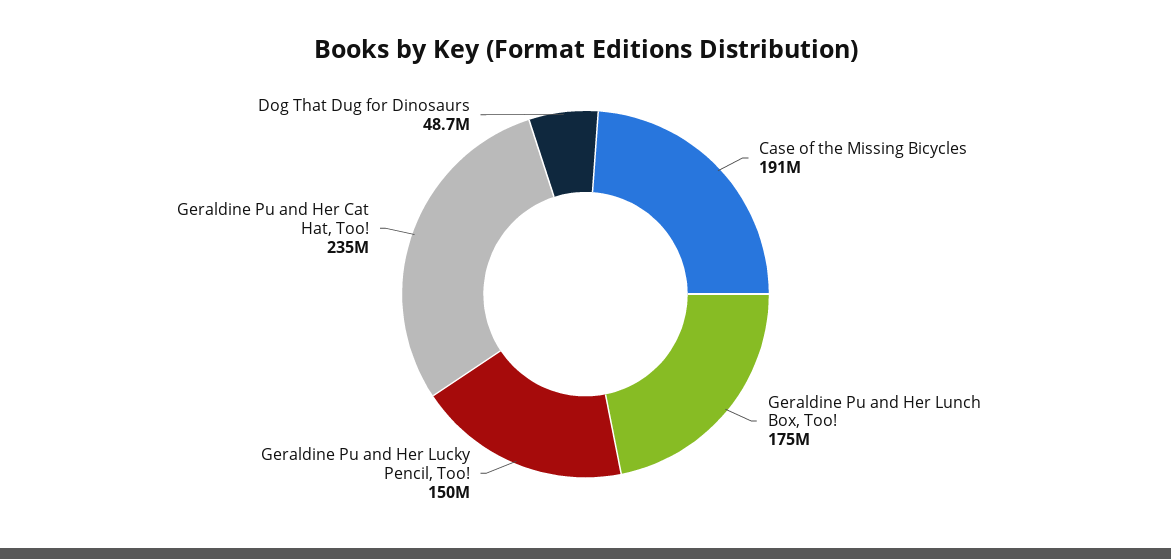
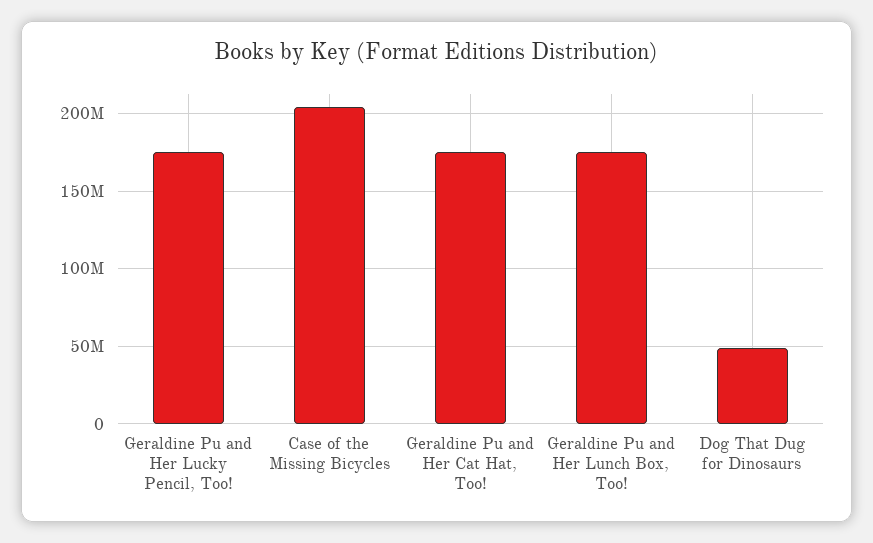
  {
-   "Case of the Missing Bicycles": 191000000,
+   "Case of the Missing Bicycles": 205000000,
    "Geraldine Pu and Her Lunch Box, Too!": 175000000,
-   "Geraldine Pu and Her Lucky Pencil, Too!": 150000000,
+   "Geraldine Pu and Her Lucky Pencil, Too!": 175000000,
-   "Geraldine Pu and Her Cat Hat, Too!": 235000000,
+   "Geraldine Pu and Her Cat Hat, Too!": 175000000,
    "Dog That Dug for Dinosaurs": 48700000
  }

